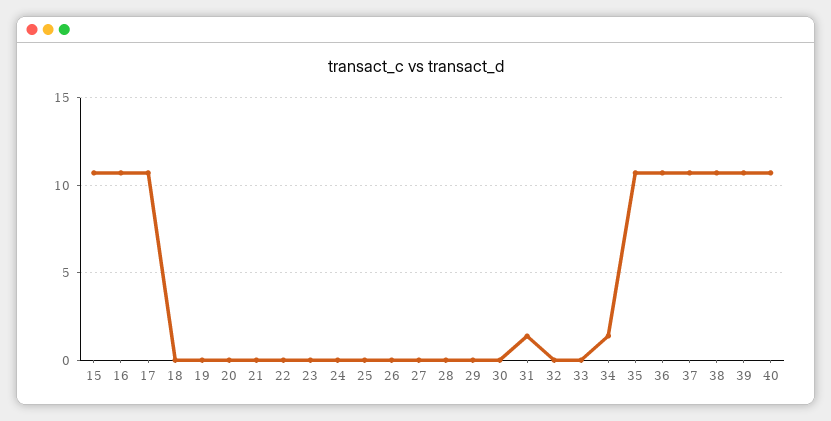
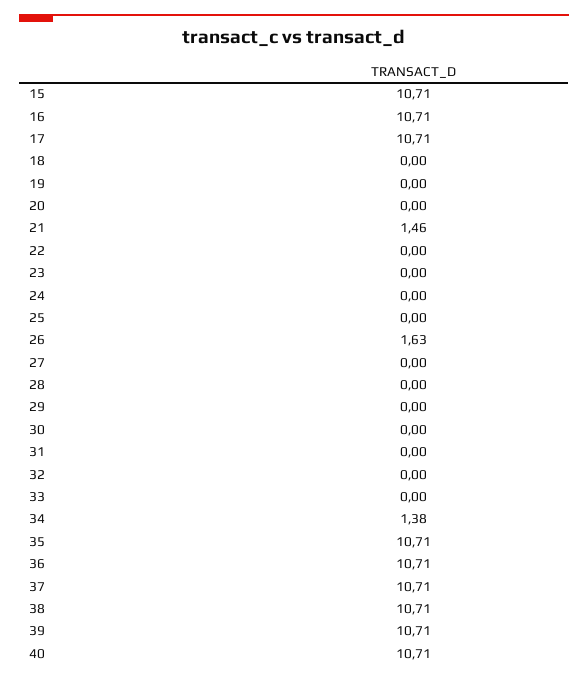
  {
    "15": 10.71,
    "16": 10.71,
    "17": 10.71,
    "18": 0,
    "19": 0,
    "20": 0,
-   "21": 0,
+   "21": 1.46,
    "22": 0,
    "23": 0,
    "24": 0,
    "25": 0,
-   "26": 0,
+   "26": 1.63,
    "27": 0,
    "28": 0,
    "29": 0,
    "30": 0,
-   "31": 1.5,
+   "31": 0,
    "32": 0,
    "33": 0,
    "34": 1.38,
    "35": 10.71,
    "36": 10.71,
    "37": 10.71,
    "38": 10.71,
    "39": 10.71,
    "40": 10.71
  }

